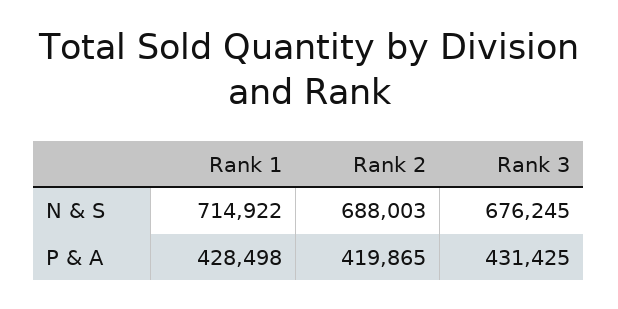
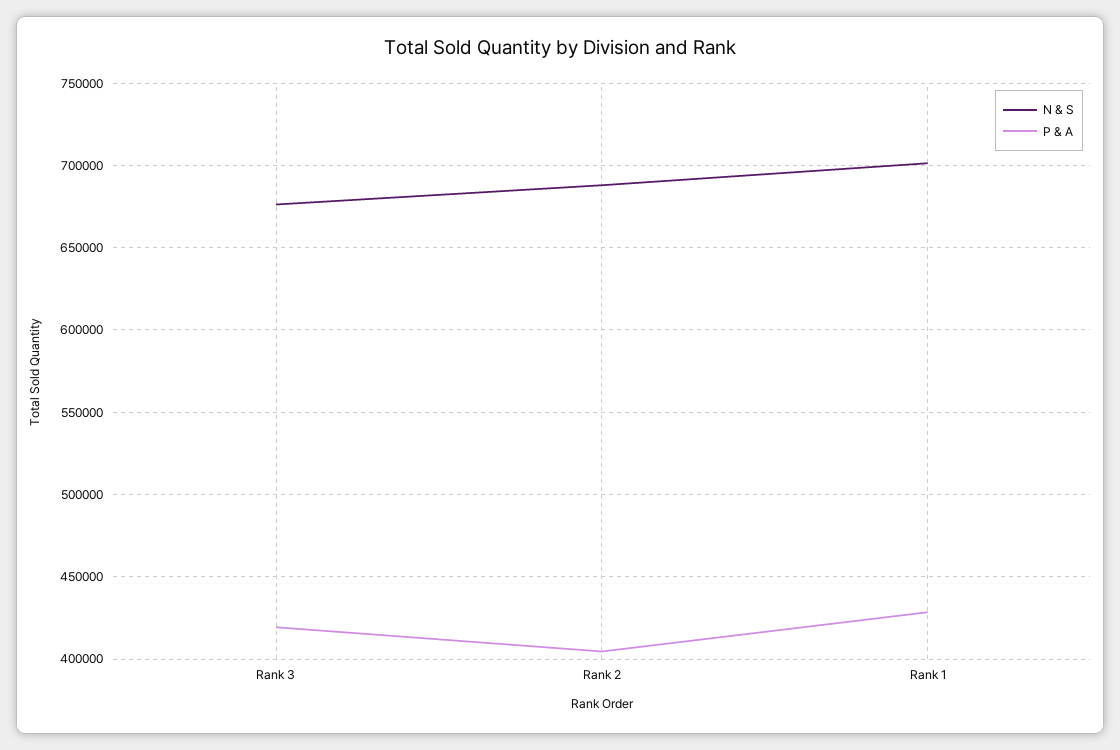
  {
    "N & S": {
-     "Rank 1": 714922,
+     "Rank 1": 700000,
      "Rank 2": 688003,
      "Rank 3": 676245
    },
    "P & A": {
      "Rank 1": 428498,
-     "Rank 2": 419865,
+     "Rank 2": 405000,
-     "Rank 3": 431425
+     "Rank 3": 420000
    }
  }

